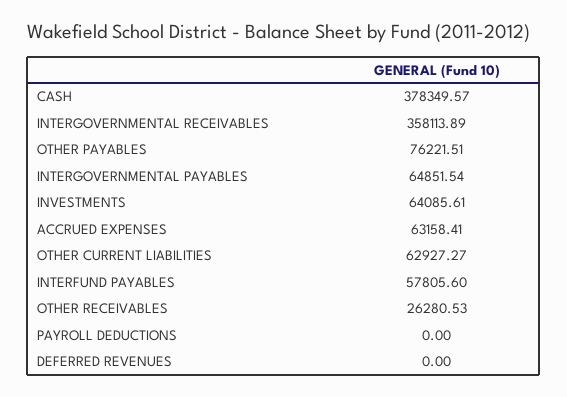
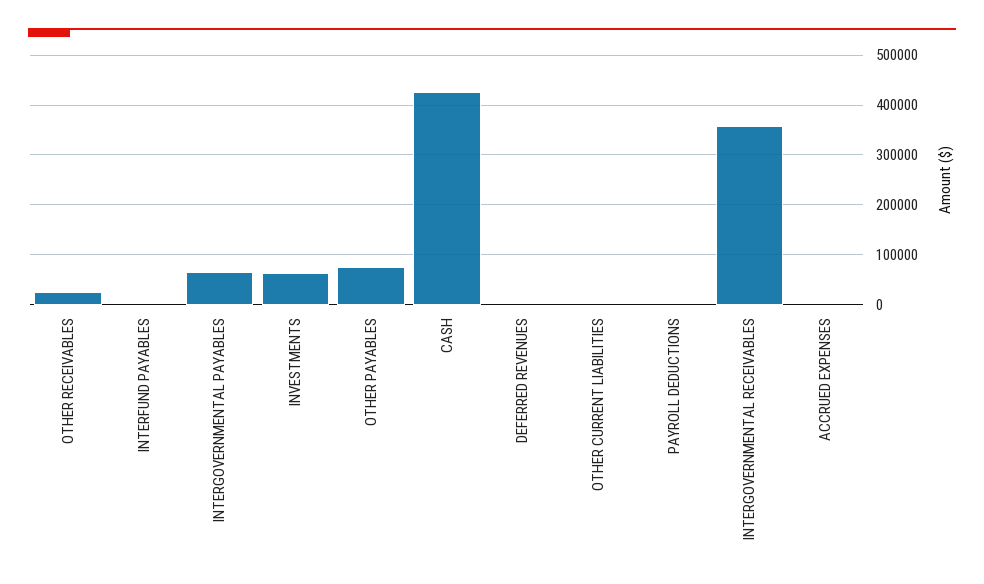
  {
-   "CASH": 378349.57,
+   "CASH": 420000,
    "INTERGOVERNMENTAL RECEIVABLES": 358113.89,
    "OTHER PAYABLES": 76221.51,
    "INTERGOVERNMENTAL PAYABLES": 64851.54,
    "INVESTMENTS": 64085.61,
-   "ACCRUED EXPENSES": 63158.41,
+   "ACCRUED EXPENSES": 0,
-   "OTHER CURRENT LIABILITIES": 62927.27,
+   "OTHER CURRENT LIABILITIES": 0,
-   "INTERFUND PAYABLES": 57805.6,
+   "INTERFUND PAYABLES": 0,
    "OTHER RECEIVABLES": 26280.53,
    "PAYROLL DEDUCTIONS": 0,
    "DEFERRED REVENUES": 0
  }

